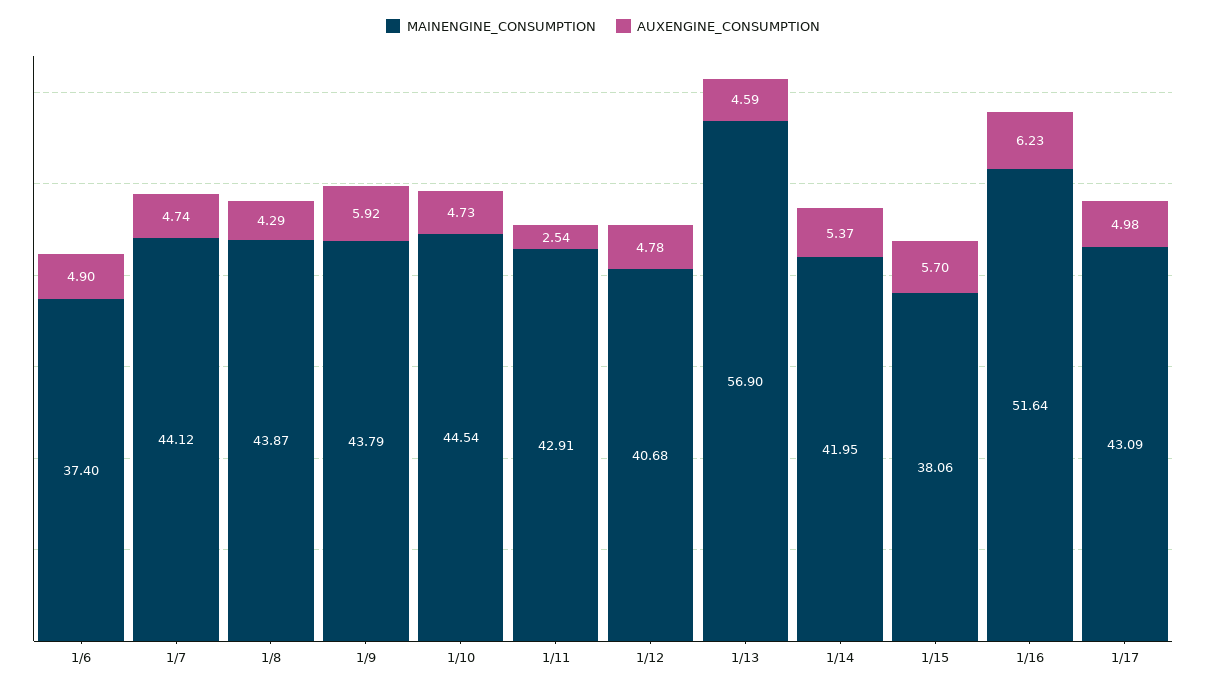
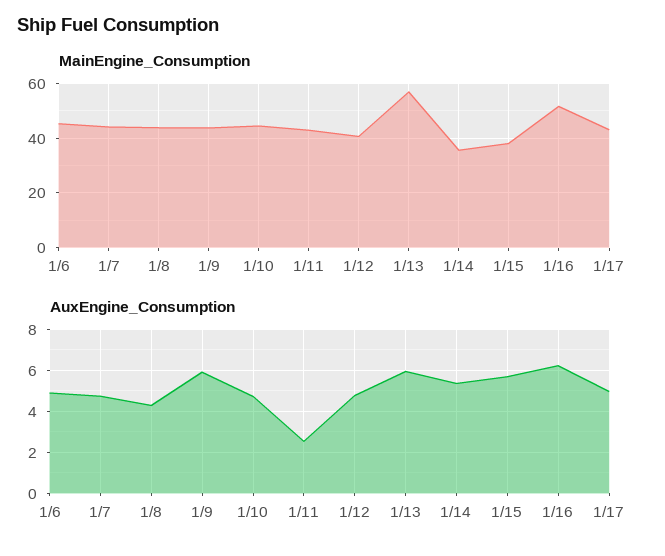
  {
    "MAINENGINE_CONSUMPTION": {
-     "1/6": 37.4,
+     "1/6": 45,
      "1/7": 44.12,
      "1/8": 43.87,
      "1/9": 43.79,
      "1/10": 44.54,
      "1/11": 42.91,
      "1/12": 40.68,
      "1/13": 56.9,
-     "1/14": 41.95,
+     "1/14": 35,
      "1/15": 38.06,
      "1/16": 51.64,
      "1/17": 43.09
    },
    "AUXENGINE_CONSUMPTION": {
      "1/6": 4.9,
      "1/7": 4.74,
      "1/8": 4.29,
      "1/9": 5.92,
      "1/10": 4.73,
      "1/11": 2.54,
      "1/12": 4.78,
-     "1/13": 4.59,
+     "1/13": 6,
      "1/14": 5.37,
      "1/15": 5.7,
      "1/16": 6.23,
      "1/17": 4.98
    }
  }

